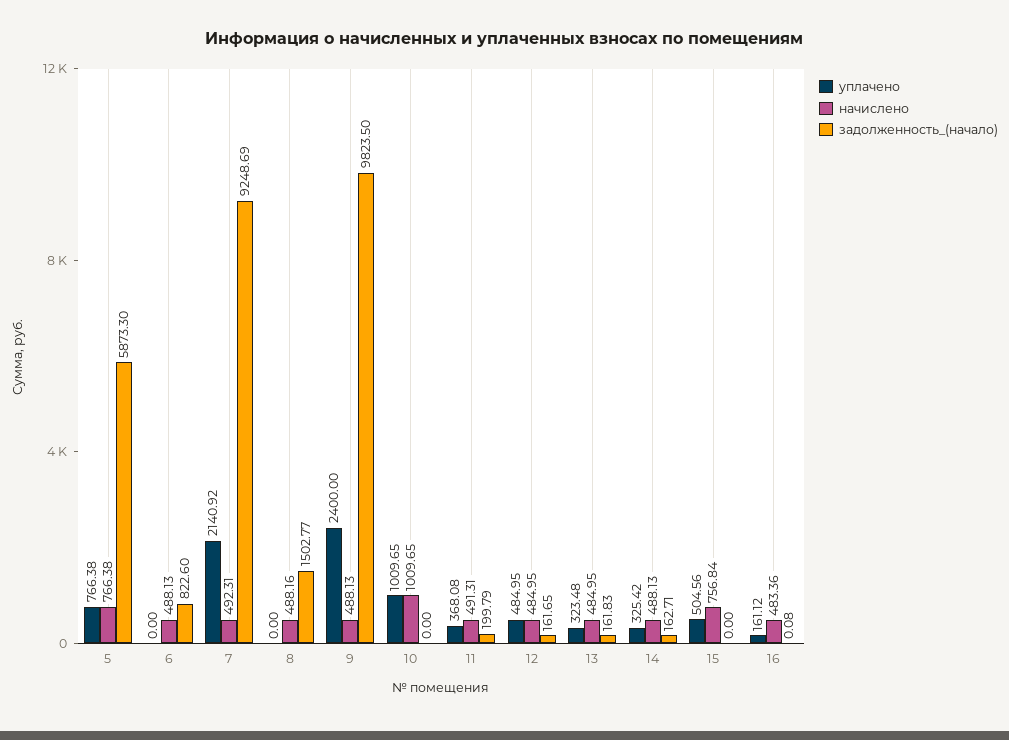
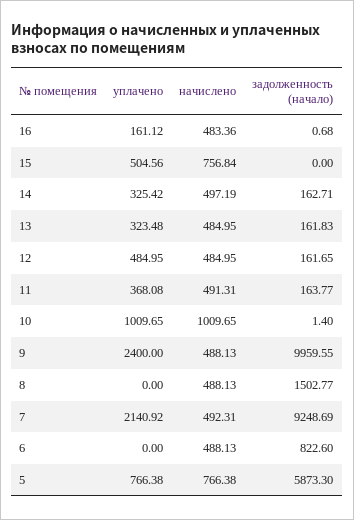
  {
    "уплачено": {
      "5": 766.38,
      "6": 0,
      "7": 2140.92,
      "8": 0,
      "9": 2400,
      "10": 1009.65,
      "11": 368.08,
      "12": 484.95,
      "13": 323.48,
      "14": 325.42,
      "15": 504.56,
      "16": 161.12
    },
    "начислено": {
      "5": 766.38,
      "6": 488.13,
      "7": 492.31,
-     "8": 488.16,
+     "8": 488.13,
      "9": 488.13,
      "10": 1009.65,
      "11": 491.31,
      "12": 484.95,
      "13": 484.95,
-     "14": 488.13,
+     "14": 497.19,
      "15": 756.84,
      "16": 483.36
    },
    "задолженность_(начало)": {
      "5": 5873.3,
      "6": 822.6,
      "7": 9248.69,
      "8": 1502.77,
-     "9": 9823.5,
+     "9": 9959.55,
-     "10": 0,
+     "10": 1.4,
-     "11": 199.79,
+     "11": 163.77,
      "12": 161.65,
      "13": 161.83,
      "14": 162.71,
      "15": 0,
-     "16": 0.08
+     "16": 0.68
    }
  }

